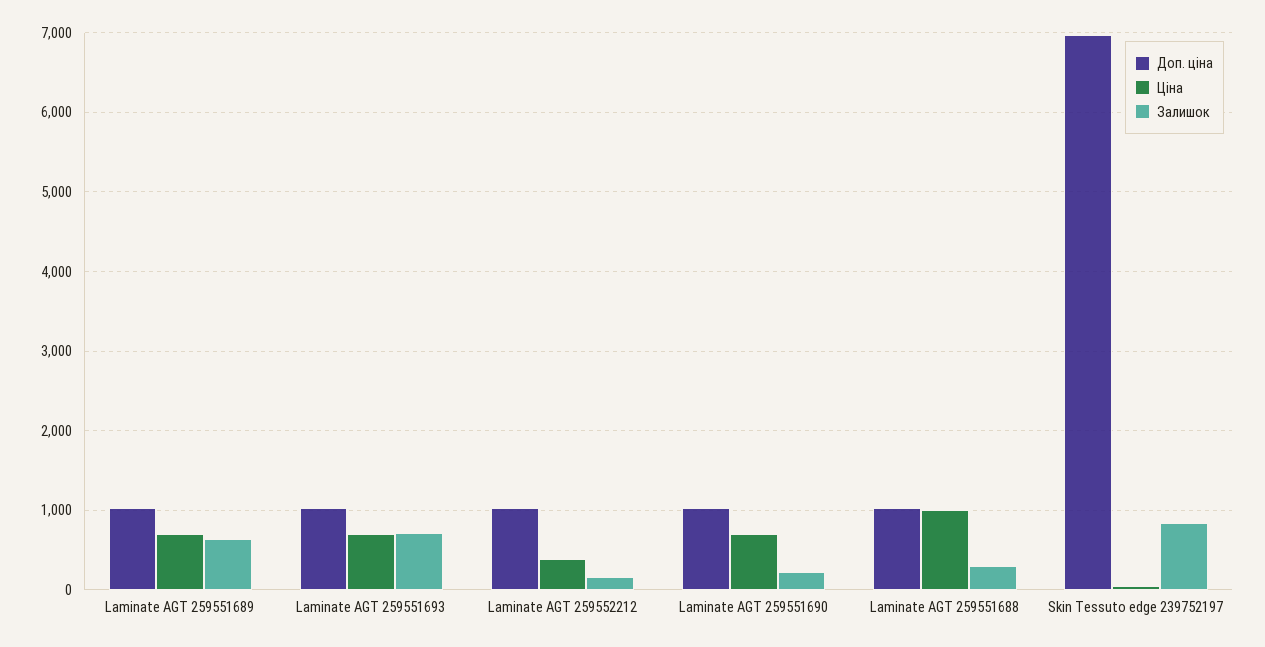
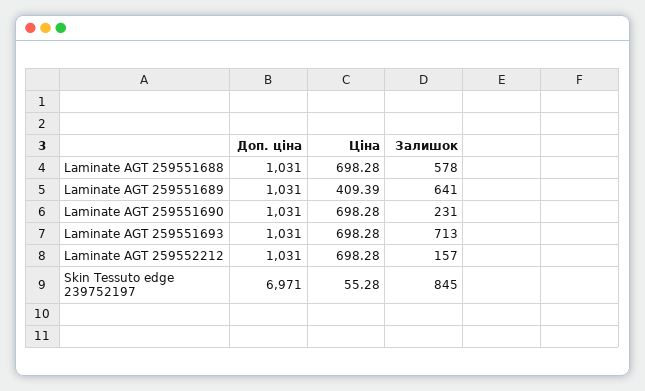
  {
    "Доп. ціна": {
      "Laminate AGT 259551689": 1031,
      "Laminate AGT 259551693": 1031,
      "Laminate AGT 259552212": 1031,
      "Laminate AGT 259551690": 1031,
      "Laminate AGT 259551688": 1031,
      "Skin Tessuto edge 239752197": 6971
    },
    "Ціна": {
-     "Laminate AGT 259551689": 700,
+     "Laminate AGT 259551689": 409.39,
      "Laminate AGT 259551693": 698.28,
-     "Laminate AGT 259552212": 400,
+     "Laminate AGT 259552212": 698.28,
      "Laminate AGT 259551690": 698.28,
-     "Laminate AGT 259551688": 1000,
+     "Laminate AGT 259551688": 698.28,
      "Skin Tessuto edge 239752197": 55.28
    },
    "Залишок": {
      "Laminate AGT 259551689": 641,
      "Laminate AGT 259551693": 713,
      "Laminate AGT 259552212": 157,
      "Laminate AGT 259551690": 231,
-     "Laminate AGT 259551688": 300,
+     "Laminate AGT 259551688": 578,
      "Skin Tessuto edge 239752197": 845
    }
  }

